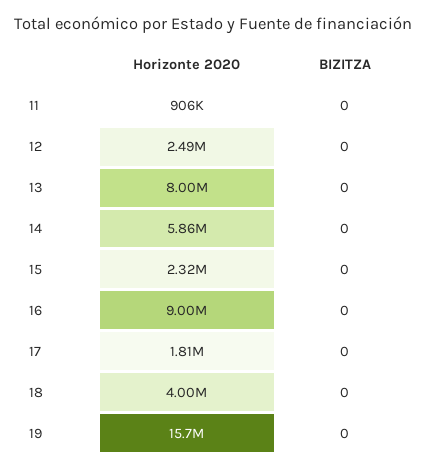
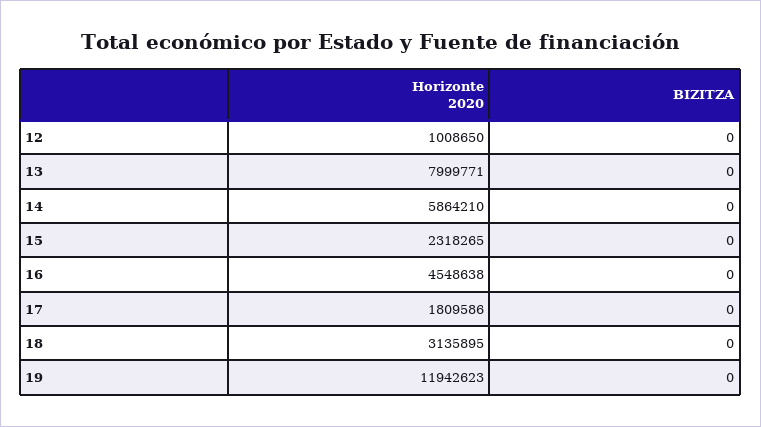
  {
    "Horizonte 2020": {
-     "11": 906000,
-     "12": 2490000,
+     "12": 1008650,
      "13": 7999771,
      "14": 5864210,
      "15": 2318265,
-     "16": 9000000,
+     "16": 4548638,
      "17": 1809586,
-     "18": 4000000,
+     "18": 3135895,
-     "19": 15700000
+     "19": 11942623
    },
    "BIZITZA": {
-     "11": 0,
      "12": 0,
      "13": 0,
      "14": 0,
      "15": 0,
      "16": 0,
      "17": 0,
      "18": 0,
      "19": 0
    }
  }

